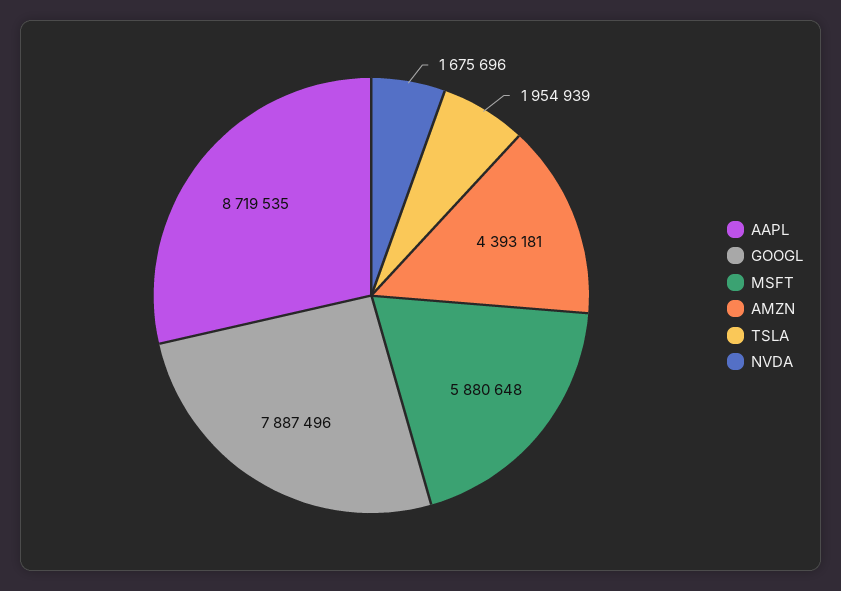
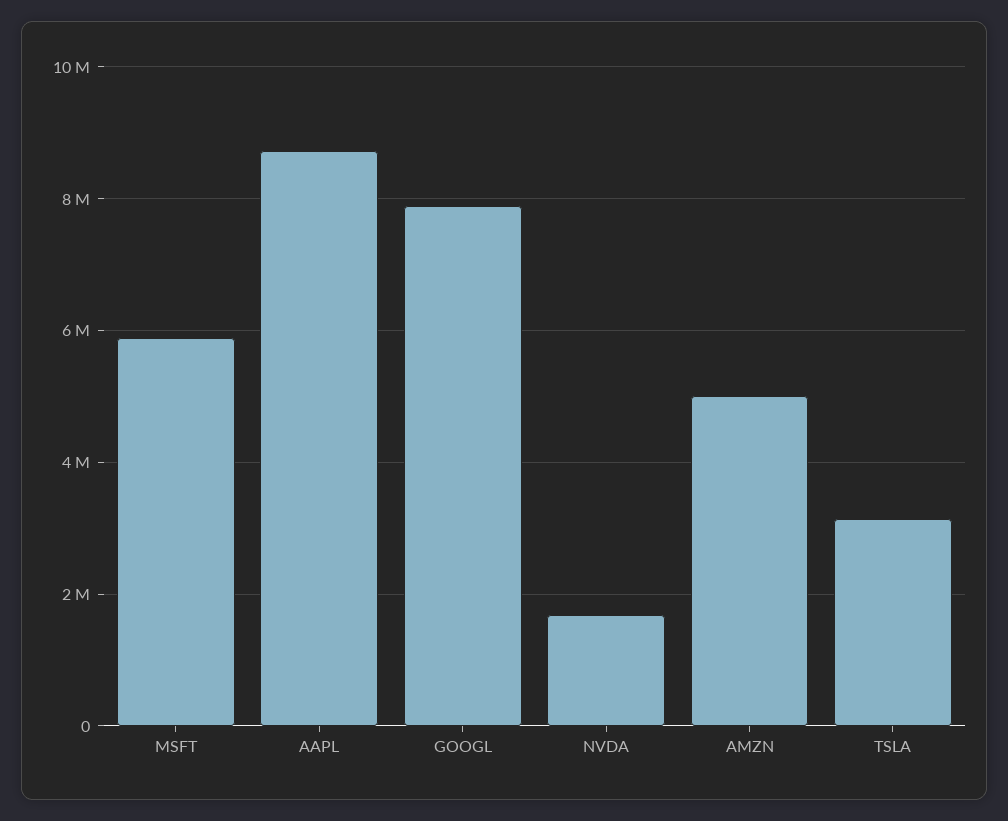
  {
    "AAPL": 8719535,
    "GOOGL": 7887496,
    "MSFT": 5880648,
-   "AMZN": 4393181,
+   "AMZN": 5000000,
-   "TSLA": 1954939,
+   "TSLA": 3200000,
    "NVDA": 1675696
  }

